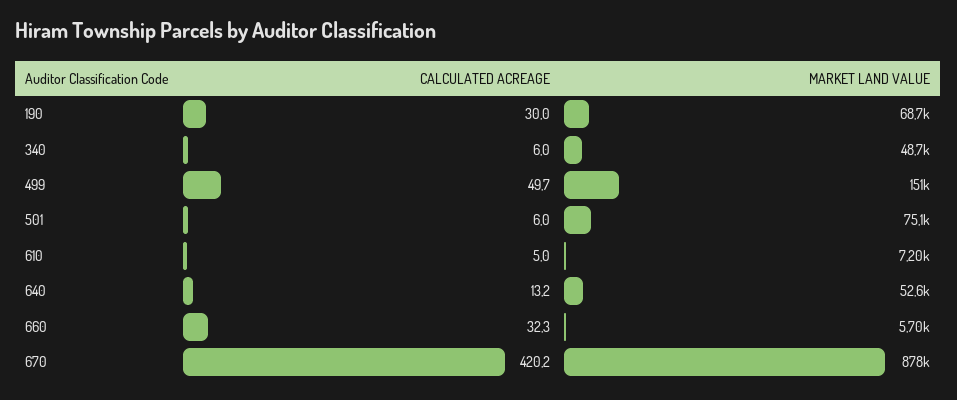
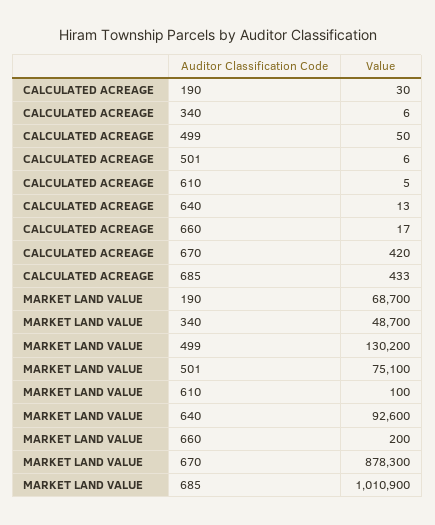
  {
    "CALCULATED ACREAGE": {
      "190": 30,
      "340": 6,
      "499": 49.7,
      "501": 6,
      "610": 5,
      "640": 13.2,
-     "660": 32.3,
+     "660": 17,
-     "670": 420.2
+     "670": 420.2,
+     "685": 433
    },
    "MARKET LAND VALUE": {
      "190": 68700,
      "340": 48700,
-     "499": 151000,
+     "499": 130200,
      "501": 75100,
-     "610": 7200,
+     "610": 100,
-     "640": 52600,
+     "640": 92600,
-     "660": 5700,
+     "660": 200,
-     "670": 878300
+     "670": 878300,
+     "685": 1010900
    }
  }

